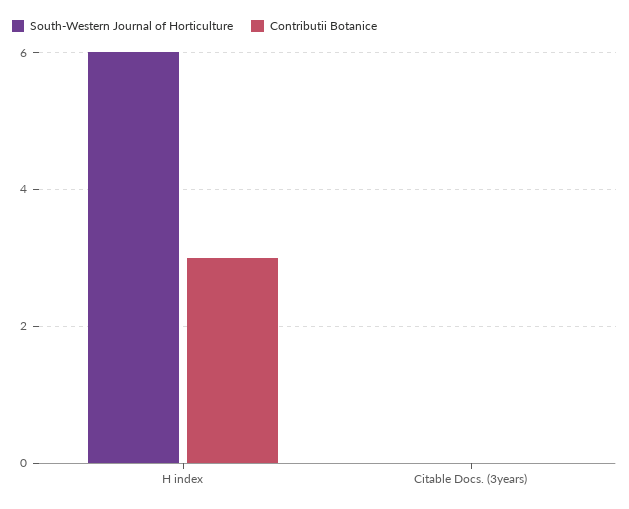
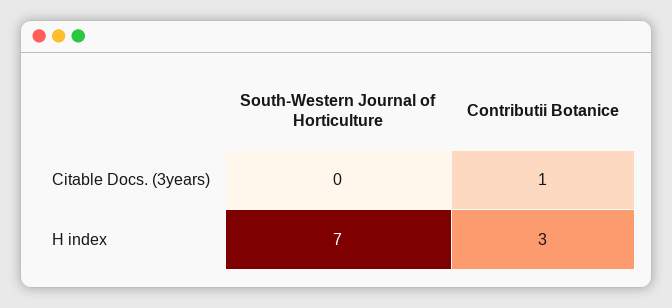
  {
    "South-Western Journal of Horticulture": {
-     "H index": 6,
+     "H index": 7,
      "Citable Docs. (3years)": 0
    },
    "Contributii Botanice": {
      "H index": 3,
-     "Citable Docs. (3years)": 0
+     "Citable Docs. (3years)": 1
    }
  }

